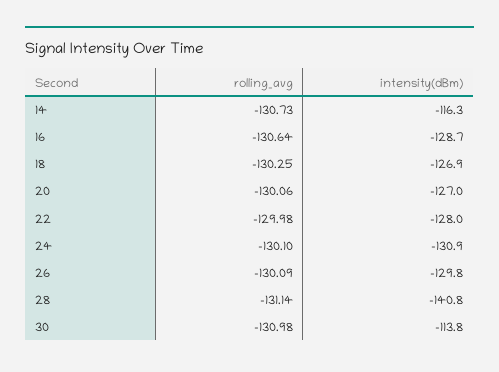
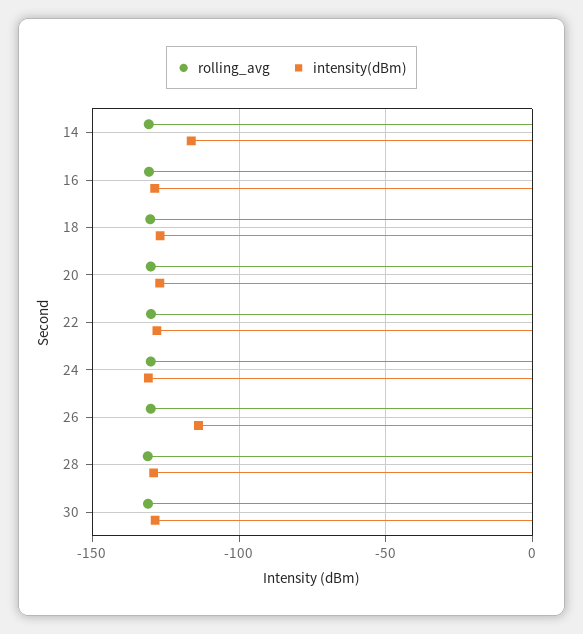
  {
    "rolling_avg": {
      "14": -130.73,
      "16": -130.64,
      "18": -130.25,
      "20": -130.06,
      "22": -129.98,
      "24": -130.1,
      "26": -130.09,
      "28": -131.14,
      "30": -130.98
    },
    "intensity(dBm)": {
      "14": -116.3,
      "16": -128.7,
      "18": -126.9,
      "20": -127,
      "22": -128,
      "24": -130.9,
-     "26": -129.8,
+     "26": -115,
-     "28": -140.8,
+     "28": -130,
-     "30": -113.8
+     "30": -130
    }
  }

